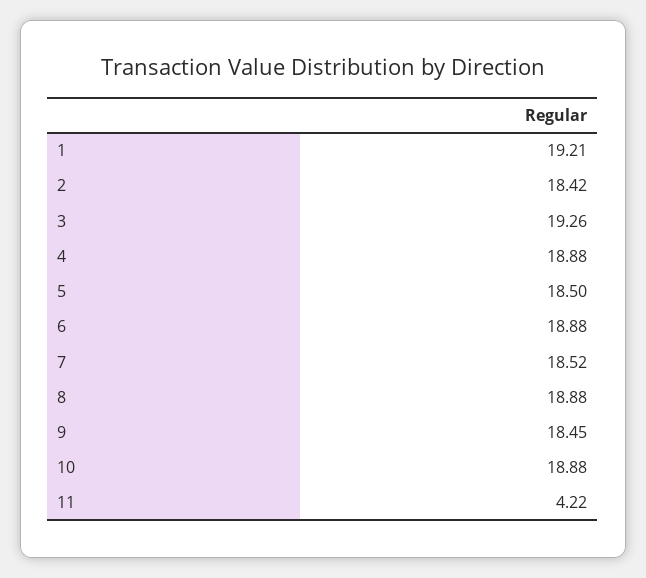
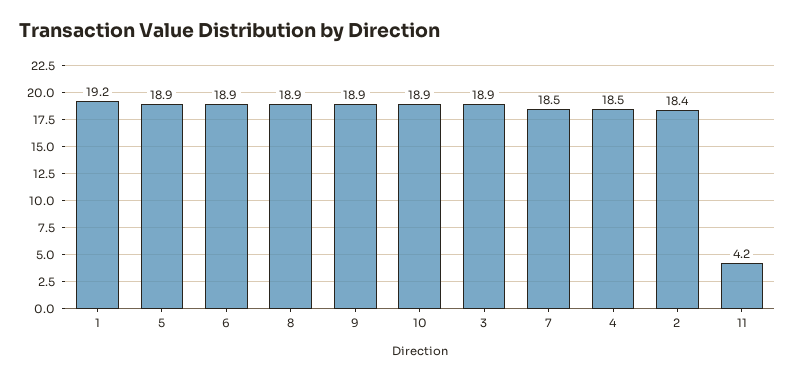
  {
    "1": 19.21,
    "2": 18.42,
-   "3": 19.26,
+   "3": 18.9,
-   "4": 18.88,
+   "4": 18.5,
-   "5": 18.5,
+   "5": 18.9,
    "6": 18.88,
    "7": 18.52,
    "8": 18.88,
-   "9": 18.45,
+   "9": 18.9,
    "10": 18.88,
    "11": 4.22
  }

